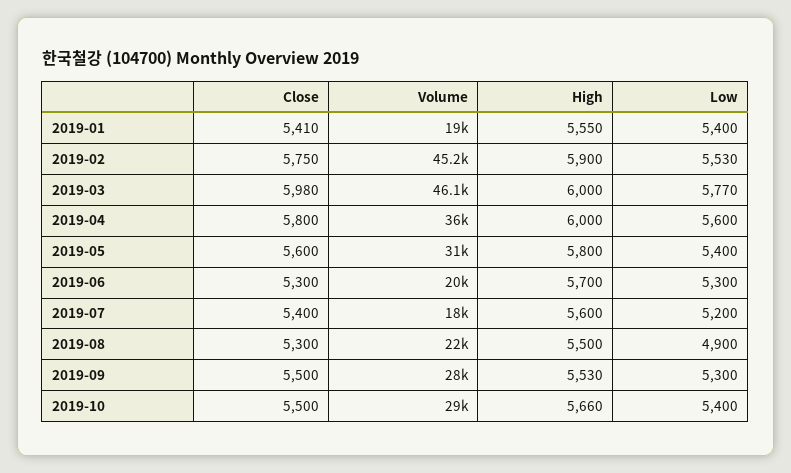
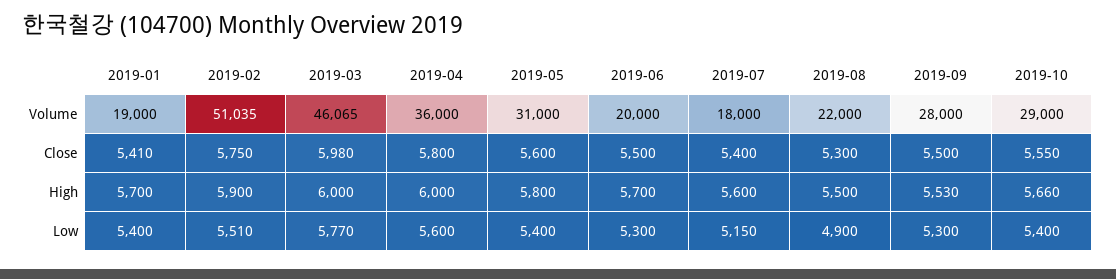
  {
    "Close": {
      "2019-01": 5410,
      "2019-02": 5750,
      "2019-03": 5980,
      "2019-04": 5800,
      "2019-05": 5600,
-     "2019-06": 5300,
+     "2019-06": 5500,
      "2019-07": 5400,
      "2019-08": 5300,
      "2019-09": 5500,
-     "2019-10": 5500
+     "2019-10": 5550
    },
    "Volume": {
      "2019-01": 19000,
-     "2019-02": 45200,
+     "2019-02": 51035,
      "2019-03": 46065,
      "2019-04": 36000,
      "2019-05": 31000,
      "2019-06": 20000,
      "2019-07": 18000,
      "2019-08": 22000,
      "2019-09": 28000,
      "2019-10": 29000
    },
    "High": {
-     "2019-01": 5550,
+     "2019-01": 5700,
      "2019-02": 5900,
      "2019-03": 6000,
      "2019-04": 6000,
      "2019-05": 5800,
      "2019-06": 5700,
      "2019-07": 5600,
      "2019-08": 5500,
      "2019-09": 5530,
      "2019-10": 5660
    },
    "Low": {
      "2019-01": 5400,
-     "2019-02": 5530,
+     "2019-02": 5510,
      "2019-03": 5770,
      "2019-04": 5600,
      "2019-05": 5400,
      "2019-06": 5300,
-     "2019-07": 5200,
+     "2019-07": 5150,
      "2019-08": 4900,
      "2019-09": 5300,
      "2019-10": 5400
    }
  }

